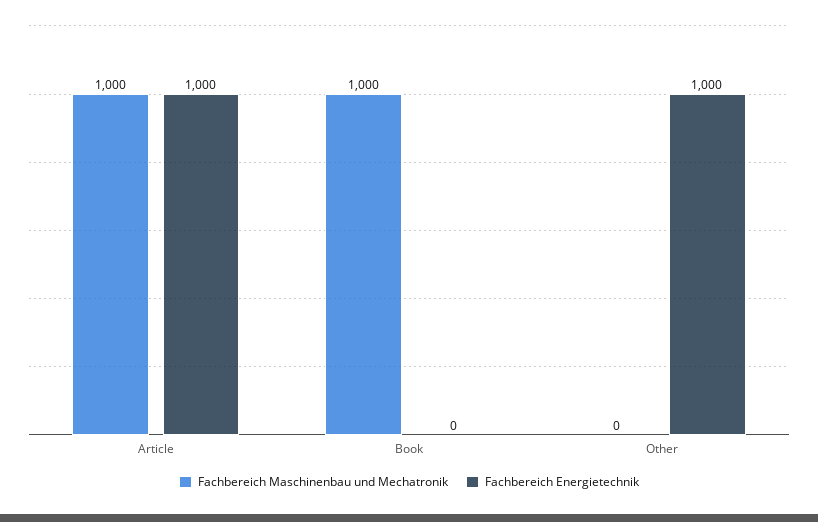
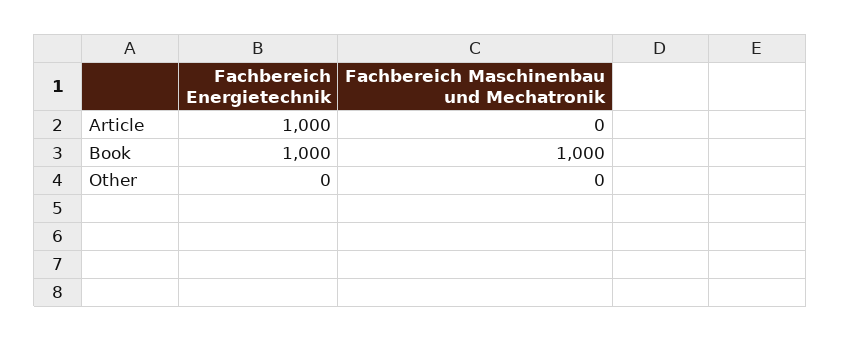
  {
    "Fachbereich Maschinenbau und Mechatronik": {
-     "Article": 1000,
+     "Article": 0,
      "Book": 1000,
      "Other": 0
    },
    "Fachbereich Energietechnik": {
      "Article": 1000,
-     "Book": 0,
+     "Book": 1000,
-     "Other": 1000
+     "Other": 0
    }
  }

